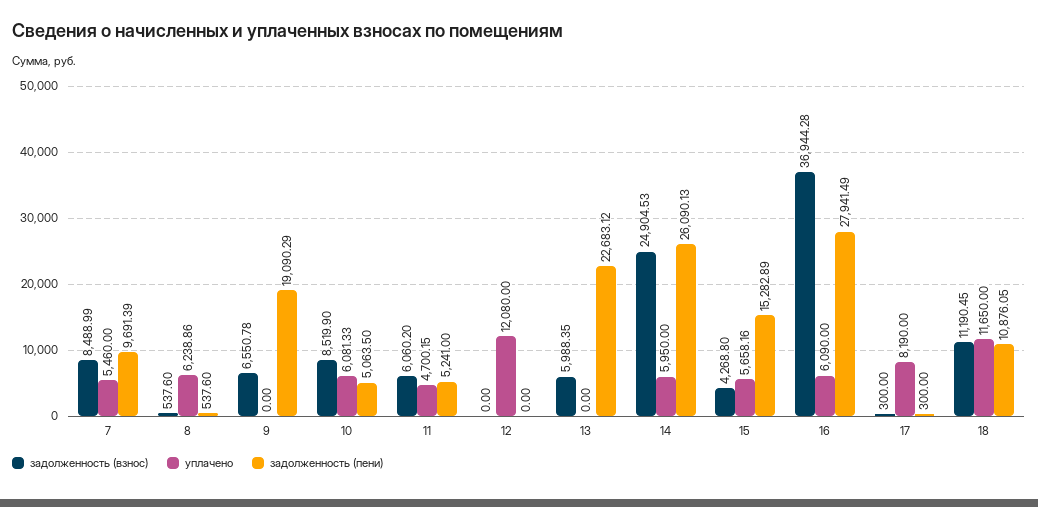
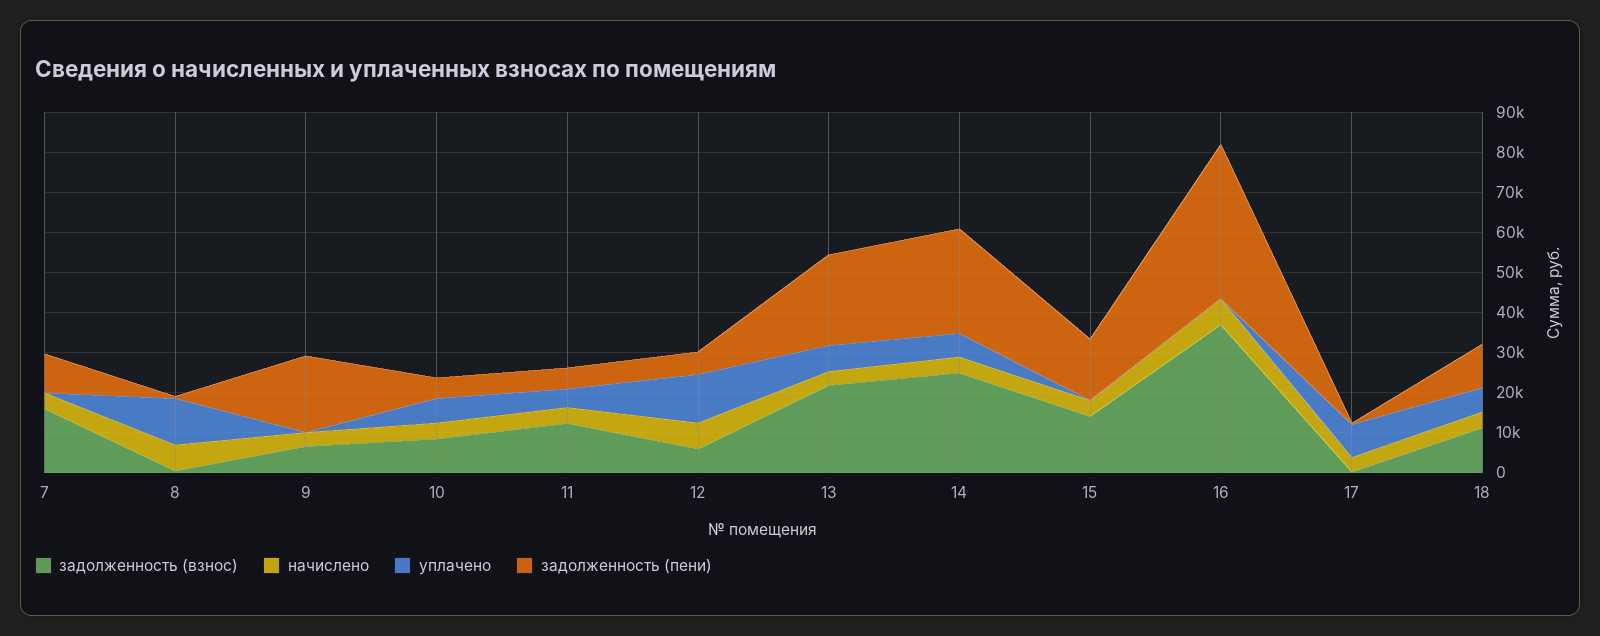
  {
    "задолженность (взнос)": {
-     "7": 8488.99,
+     "7": 16000,
      "8": 537.6,
      "9": 6550.78,
      "10": 8519.9,
-     "11": 6060.2,
+     "11": 12000,
-     "12": 0,
+     "12": 6000,
-     "13": 5988.35,
+     "13": 22000,
      "14": 24904.53,
-     "15": 4268.8,
+     "15": 14000,
      "16": 36944.28,
      "17": 300,
      "18": 11190.45
    },
    "уплачено": {
-     "7": 5460,
+     "7": 0,
-     "8": 6238.86,
+     "8": 12000,
      "9": 0,
      "10": 6081.33,
      "11": 4700.15,
      "12": 12080,
-     "13": 0,
+     "13": 6000,
      "14": 5950,
-     "15": 5658.16,
+     "15": 0,
-     "16": 6090,
+     "16": 0,
      "17": 8190,
-     "18": 11650
+     "18": 6000
    },
    "задолженность (пени)": {
      "7": 9691.39,
      "8": 537.6,
      "9": 19090.29,
      "10": 5063.5,
      "11": 5241,
-     "12": 0,
+     "12": 6000,
      "13": 22683.12,
      "14": 26090.13,
      "15": 15282.89,
-     "16": 27941.49,
+     "16": 38000,
      "17": 300,
      "18": 10876.05
-   }
+   },
+   "начислено": {
+     "7": 4000,
+     "8": 6000,
+     "9": 4000,
+     "10": 4000,
+     "11": 4000,
+     "12": 6000,
+     "13": 4000,
+     "14": 4000,
+     "15": 4000,
+     "16": 6000,
+     "17": 4000,
+     "18": 4000
+   }
  }

